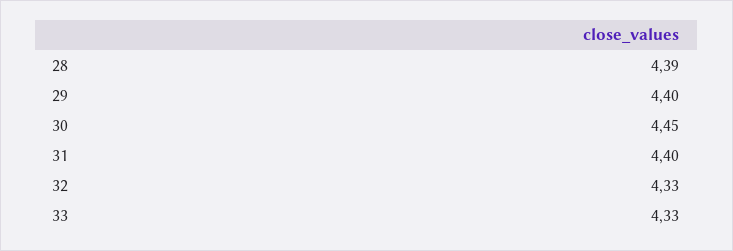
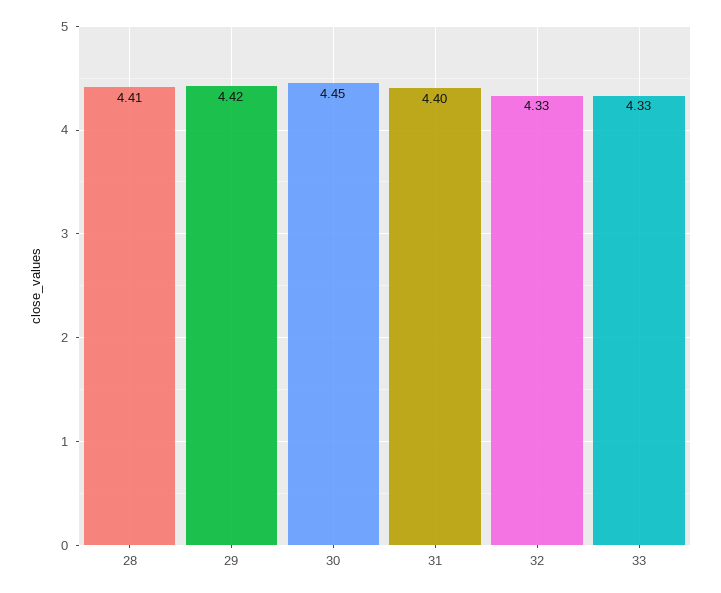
  {
-   "28": 4.39,
+   "28": 4.41,
-   "29": 4.4,
+   "29": 4.42,
    "30": 4.45,
    "31": 4.4,
    "32": 4.33,
    "33": 4.33
  }

